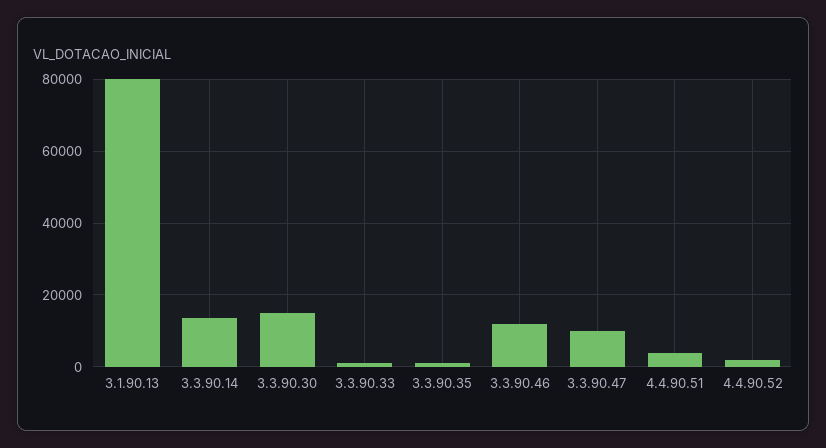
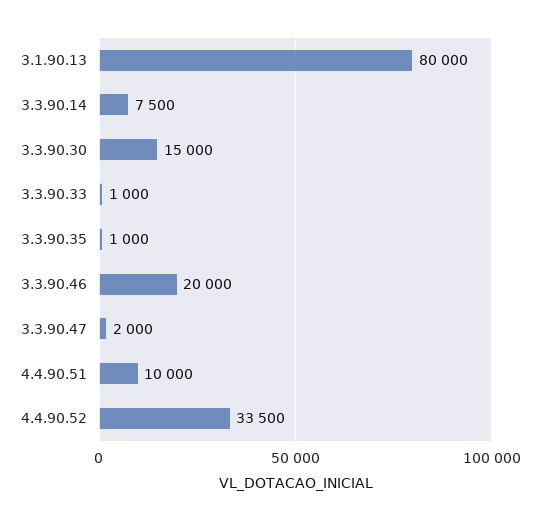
  {
    "3.1.90.13": 80000,
-   "3.3.90.14": 14000,
+   "3.3.90.14": 7500,
    "3.3.90.30": 15000,
    "3.3.90.33": 1000,
    "3.3.90.35": 1000,
-   "3.3.90.46": 12000,
+   "3.3.90.46": 20000,
-   "3.3.90.47": 10000,
+   "3.3.90.47": 2000,
-   "4.4.90.51": 4000,
+   "4.4.90.51": 10000,
-   "4.4.90.52": 2000
+   "4.4.90.52": 33500
  }

